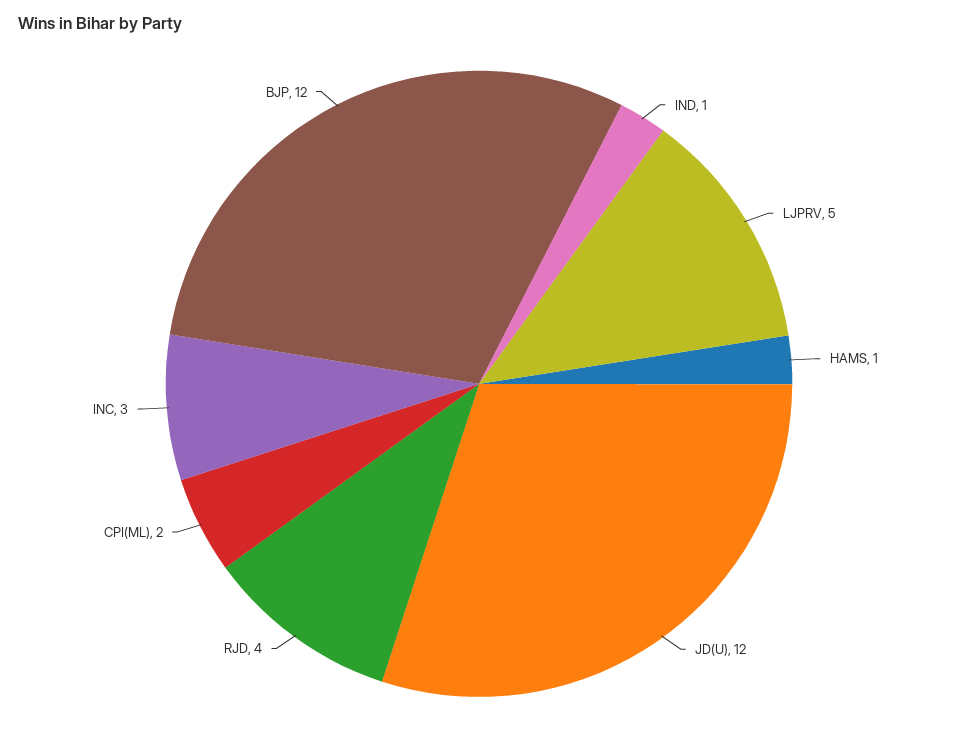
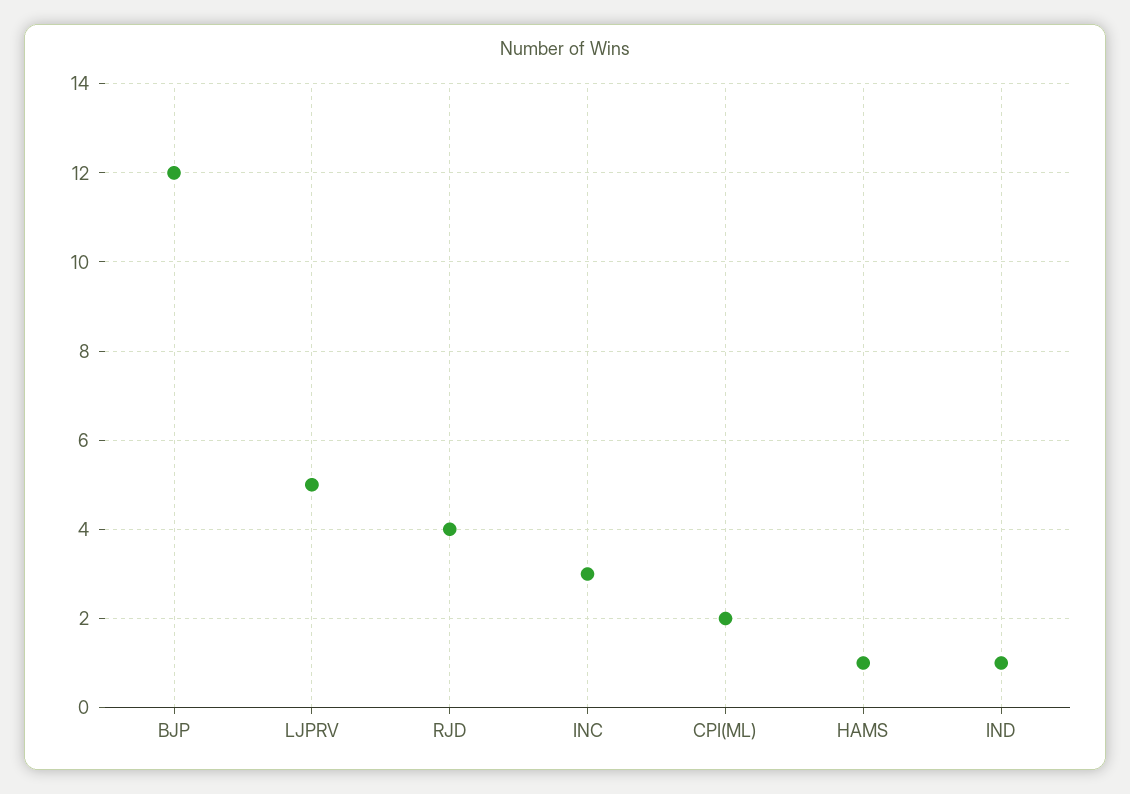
  {
    "IND": 1,
    "LJPRV": 5,
    "HAMS": 1,
-   "JD(U)": 12,
    "RJD": 4,
    "CPI(ML)": 2,
    "INC": 3,
    "BJP": 12
  }

